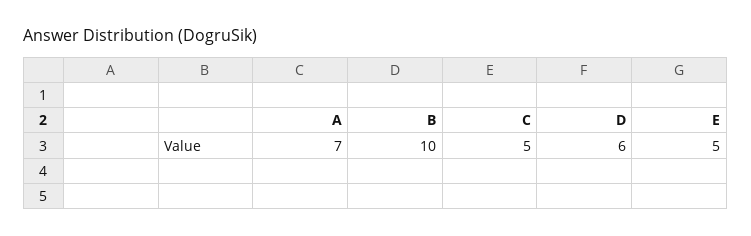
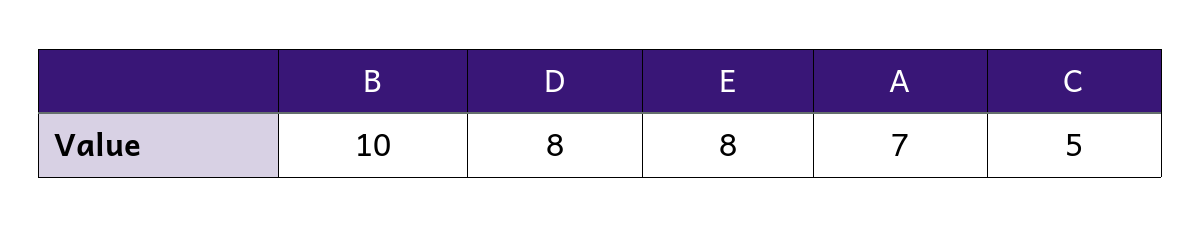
  {
    "A": 7,
    "B": 10,
    "C": 5,
-   "D": 6,
+   "D": 8,
-   "E": 5
+   "E": 8
  }

